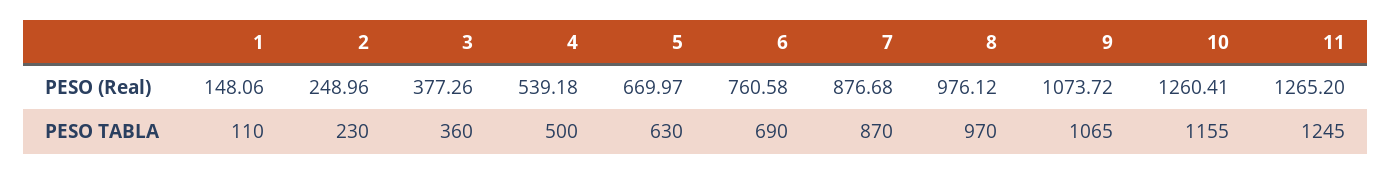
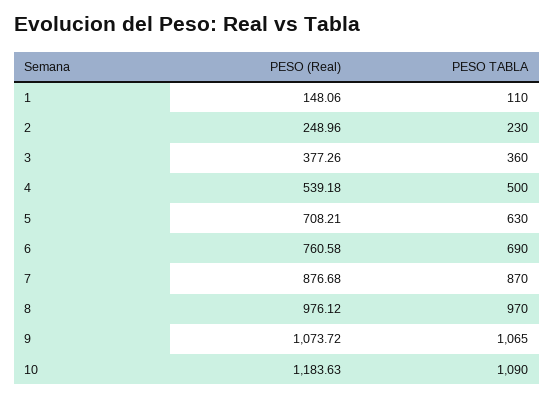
  {
    "1": {
      "PESO (Real)": 148.06,
      "PESO TABLA": 110
    },
    "2": {
      "PESO (Real)": 248.96,
      "PESO TABLA": 230
    },
    "3": {
      "PESO (Real)": 377.26,
      "PESO TABLA": 360
    },
    "4": {
      "PESO (Real)": 539.18,
      "PESO TABLA": 500
    },
    "5": {
-     "PESO (Real)": 669.97,
+     "PESO (Real)": 708.21,
      "PESO TABLA": 630
    },
    "6": {
      "PESO (Real)": 760.58,
      "PESO TABLA": 690
    },
    "7": {
      "PESO (Real)": 876.68,
      "PESO TABLA": 870
    },
    "8": {
      "PESO (Real)": 976.12,
      "PESO TABLA": 970
    },
    "9": {
      "PESO (Real)": 1073.72,
      "PESO TABLA": 1065
    },
    "10": {
-     "PESO (Real)": 1260.41,
+     "PESO (Real)": 1183.63,
-     "PESO TABLA": 1155
+     "PESO TABLA": 1090
-   },
+   }
-   "11": {
-     "PESO (Real)": 1265.2,
-     "PESO TABLA": 1245
-   }
  }

